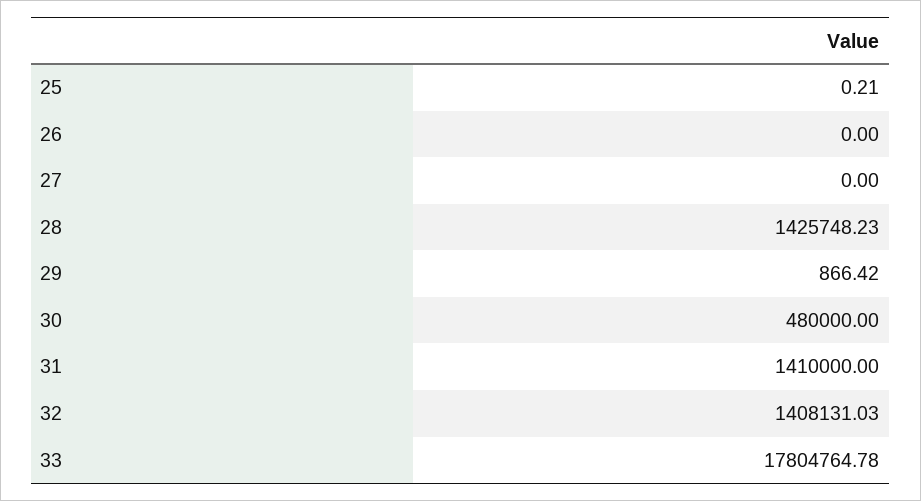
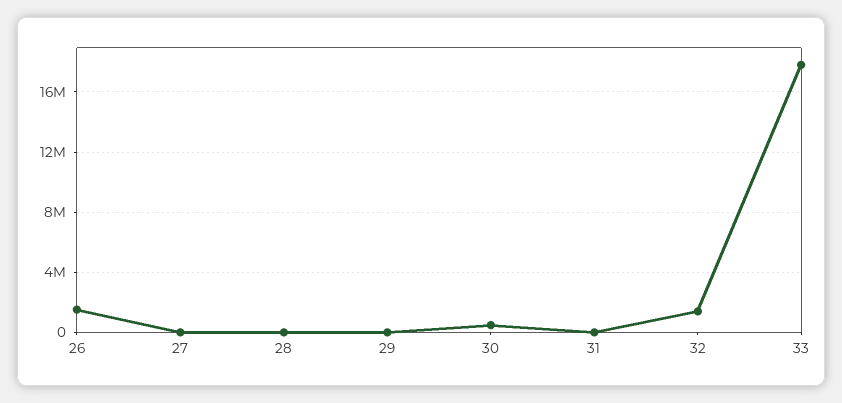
  {
-   "25": 0.21,
-   "26": 0,
+   "26": 1500000,
    "27": 0,
-   "28": 1425748.23,
+   "28": 0,
    "29": 866.42,
    "30": 480000,
-   "31": 1410000,
+   "31": 0,
    "32": 1408131.03,
    "33": 17804764.78
  }

